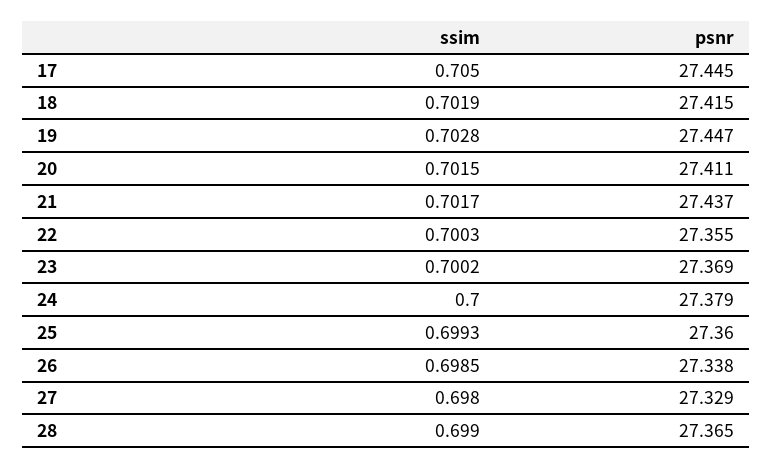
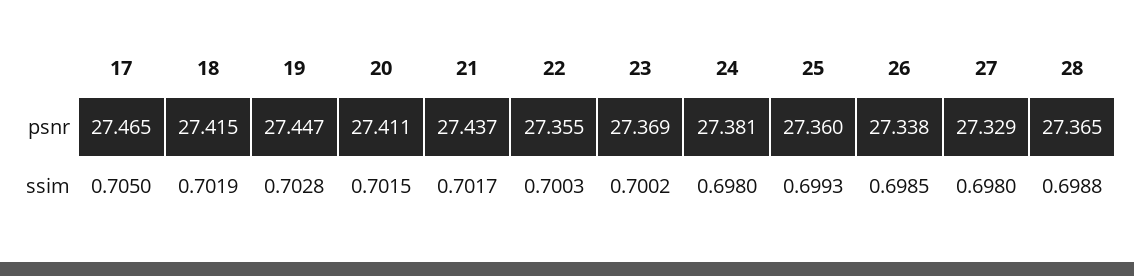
  {
    "ssim": {
      "17": 0.705,
      "18": 0.7019,
      "19": 0.7028,
      "20": 0.7015,
      "21": 0.7017,
      "22": 0.7003,
      "23": 0.7002,
-     "24": 0.7,
+     "24": 0.698,
      "25": 0.6993,
      "26": 0.6985,
      "27": 0.698,
-     "28": 0.699
+     "28": 0.6988
    },
    "psnr": {
-     "17": 27.445,
+     "17": 27.465,
      "18": 27.415,
      "19": 27.447,
      "20": 27.411,
      "21": 27.437,
      "22": 27.355,
      "23": 27.369,
-     "24": 27.379,
+     "24": 27.381,
      "25": 27.36,
      "26": 27.338,
      "27": 27.329,
      "28": 27.365
    }
  }

